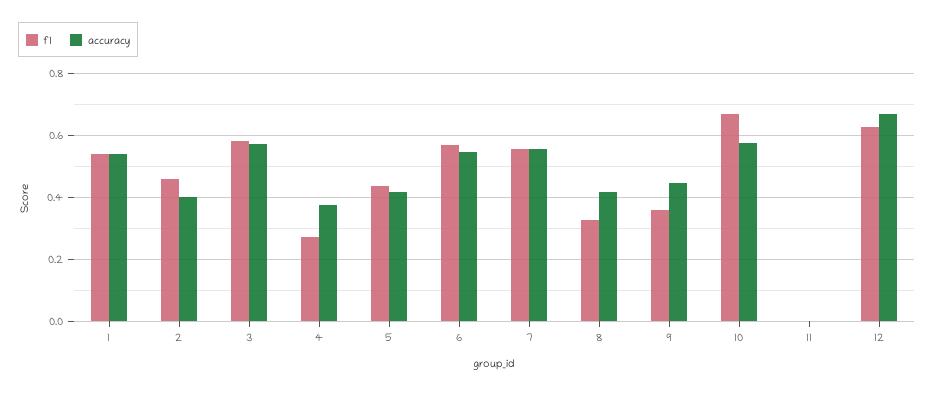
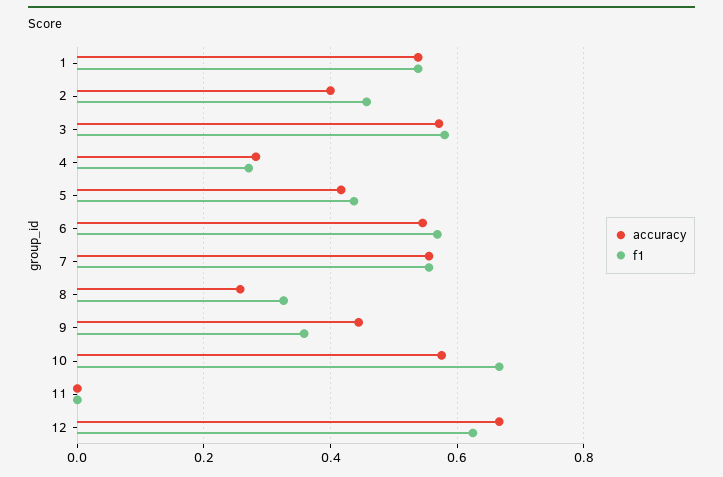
  {
    "f1": {
      "1": 0.54,
      "2": 0.46,
      "3": 0.58,
      "4": 0.28,
      "5": 0.44,
      "6": 0.56,
      "7": 0.56,
      "8": 0.32,
      "9": 0.36,
      "10": 0.66,
      "11": 0,
      "12": 0.62
    },
    "accuracy": {
      "1": 0.54,
      "2": 0.4,
      "3": 0.58,
-     "4": 0.38,
+     "4": 0.28,
      "5": 0.42,
      "6": 0.54,
      "7": 0.56,
-     "8": 0.42,
+     "8": 0.26,
      "9": 0.44,
      "10": 0.58,
      "11": 0,
      "12": 0.66
    }
  }

